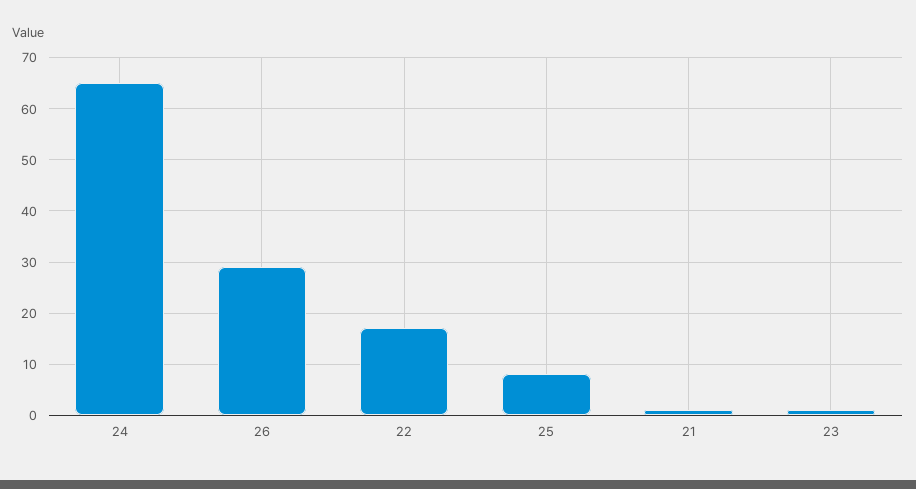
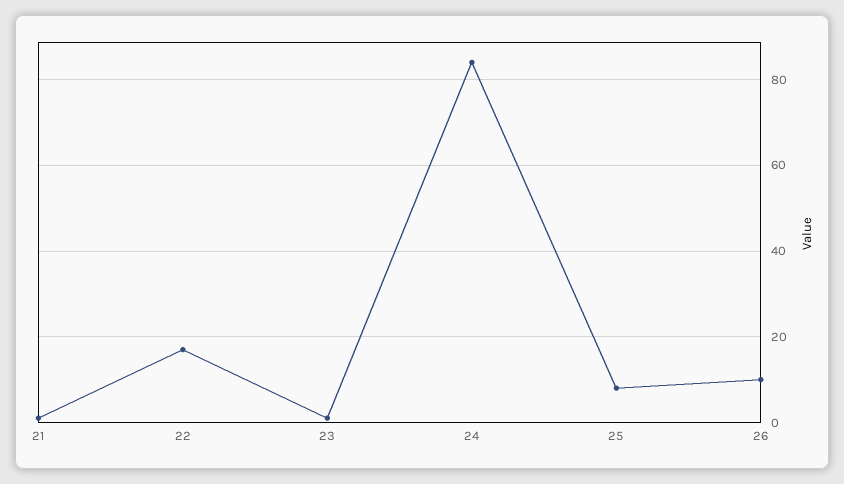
  {
-   "24": 65,
+   "24": 85,
-   "26": 30,
+   "26": 10,
    "22": 15,
    "25": 10,
    "21": 0,
    "23": 0
  }

